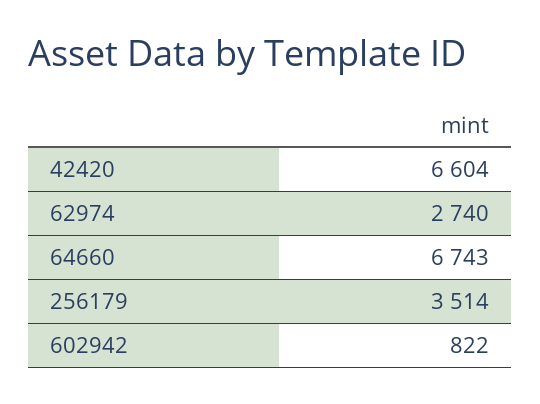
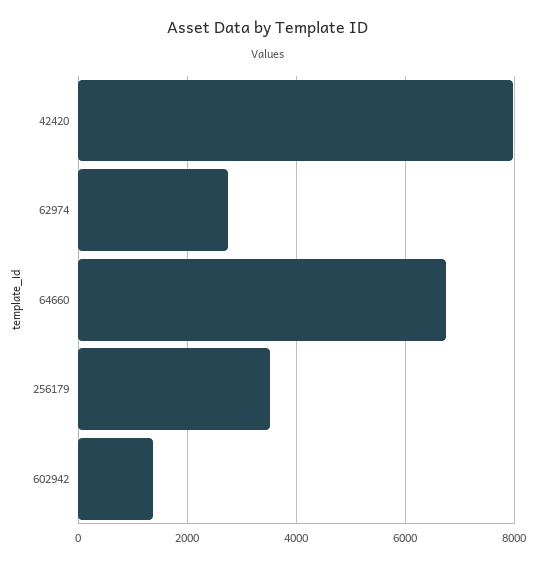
  {
-   "42420": 6604,
+   "42420": 8000,
    "62974": 2740,
    "64660": 6743,
    "256179": 3514,
-   "602942": 822
+   "602942": 1400
  }

